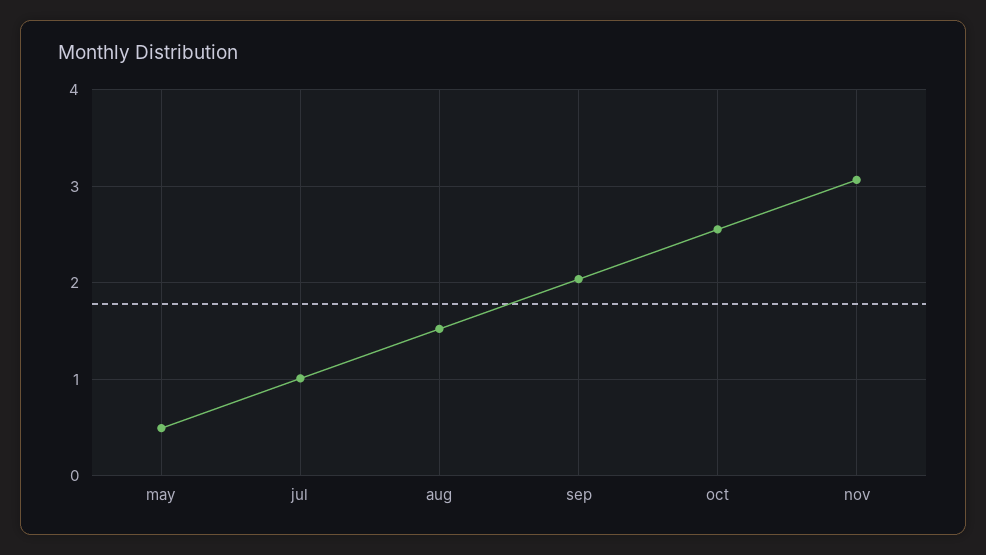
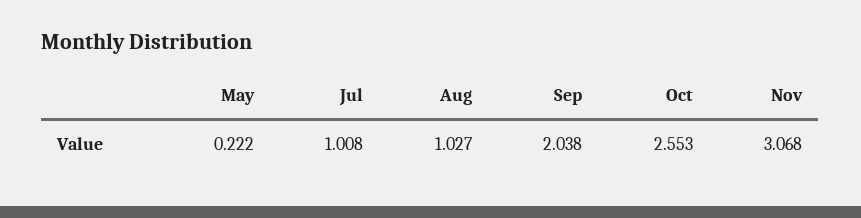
  {
-   "may": 0.5,
+   "may": 0.222,
    "jul": 1.008,
-   "aug": 1.5,
+   "aug": 1.027,
    "sep": 2.038,
    "oct": 2.553,
    "nov": 3.068
  }

